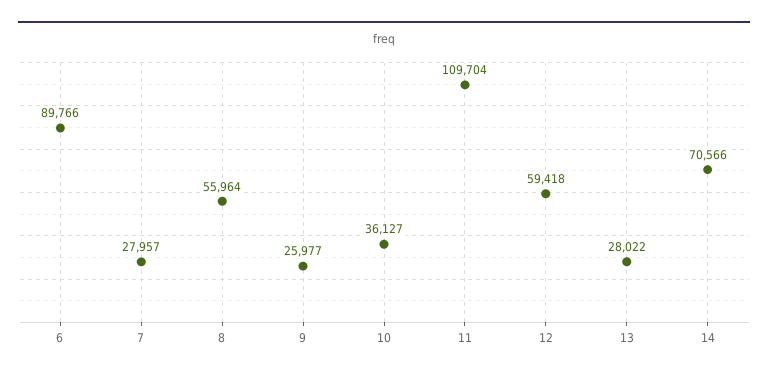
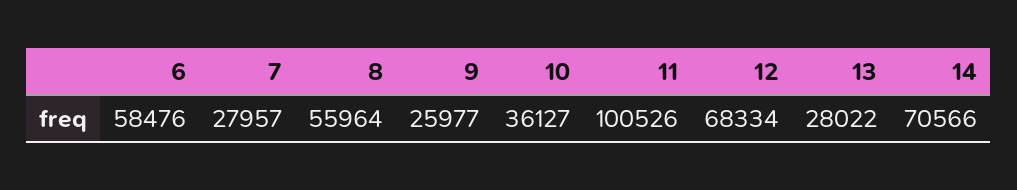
  {
-   "6": 89766,
+   "6": 58476,
    "7": 27957,
    "8": 55964,
    "9": 25977,
    "10": 36127,
-   "11": 109704,
+   "11": 100526,
-   "12": 59418,
+   "12": 68334,
    "13": 28022,
    "14": 70566
  }

